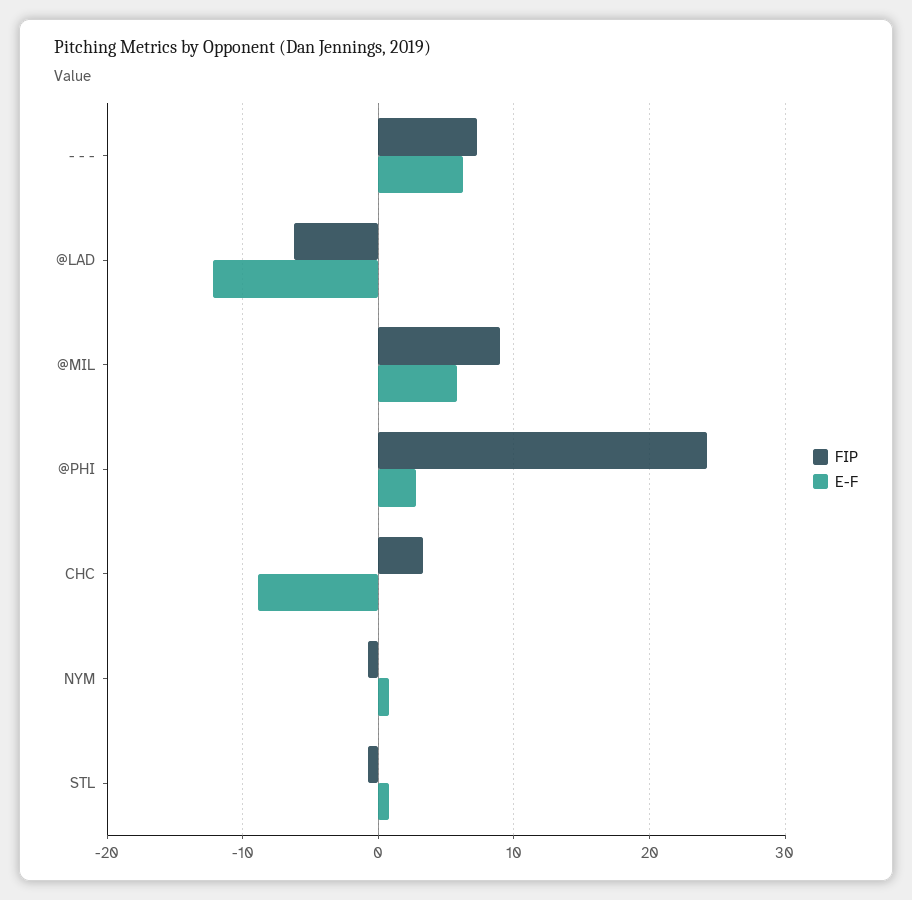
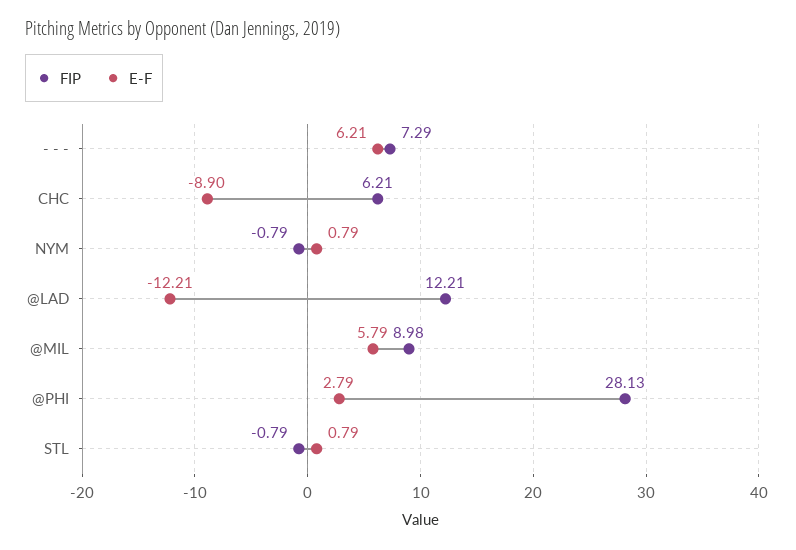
  {
    "FIP": {
      "- - -": 7.29,
-     "@LAD": -6,
+     "@LAD": 12.21,
      "@MIL": 8.98,
-     "@PHI": 24,
+     "@PHI": 28.13,
-     "CHC": 3,
+     "CHC": 6.21,
      "NYM": -0.79,
      "STL": -0.79
    },
    "E-F": {
      "- - -": 6.21,
      "@LAD": -12.21,
      "@MIL": 5.79,
      "@PHI": 2.79,
      "CHC": -8.9,
      "NYM": 0.79,
      "STL": 0.79
    }
  }

